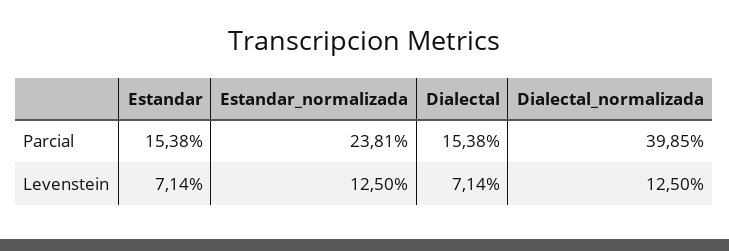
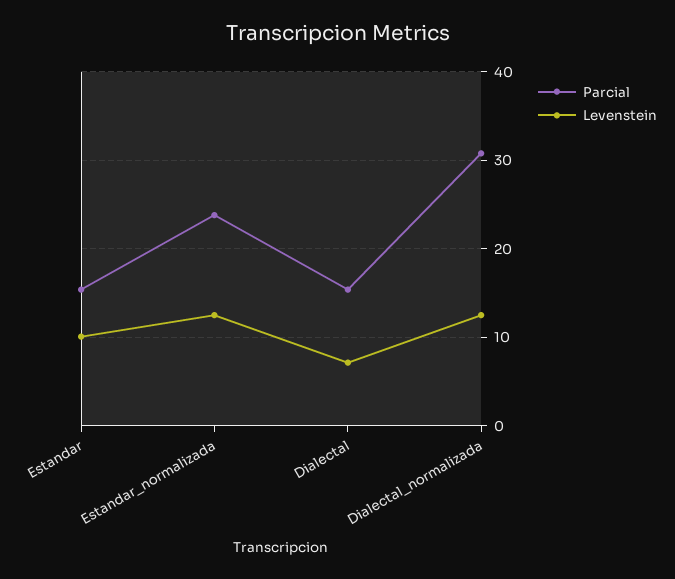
  {
    "Parcial": {
      "Estandar": 15.38,
      "Estandar_normalizada": 23.81,
      "Dialectal": 15.38,
-     "Dialectal_normalizada": 39.85
+     "Dialectal_normalizada": 31
    },
    "Levenstein": {
-     "Estandar": 7.14,
+     "Estandar": 10,
      "Estandar_normalizada": 12.5,
      "Dialectal": 7.14,
      "Dialectal_normalizada": 12.5
    }
  }

